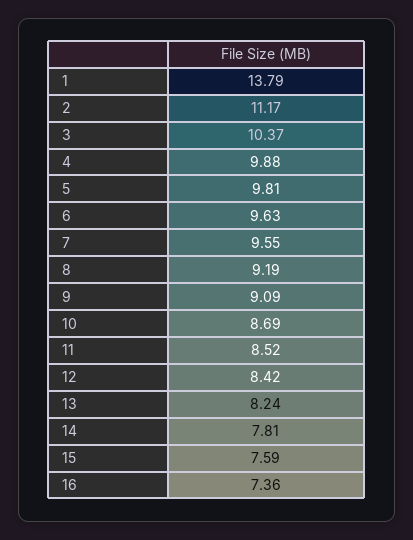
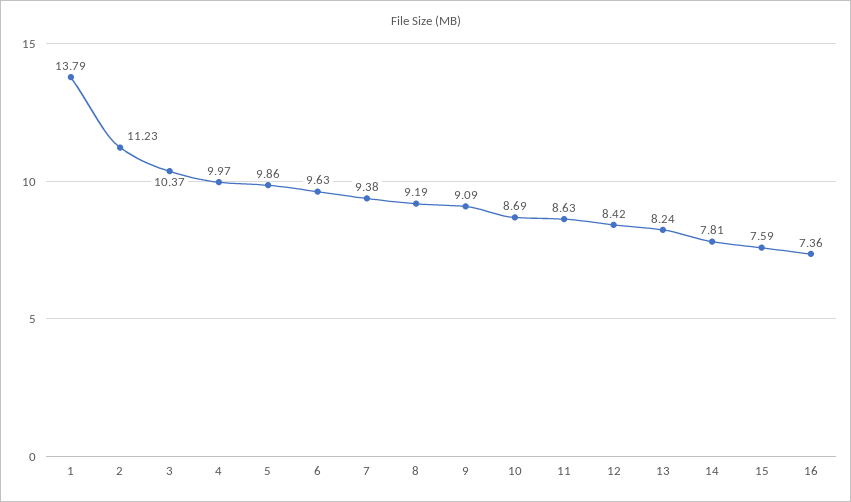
  {
    "1": 13.79,
-   "2": 11.17,
+   "2": 11.23,
    "3": 10.37,
-   "4": 9.88,
+   "4": 9.97,
-   "5": 9.81,
+   "5": 9.86,
    "6": 9.63,
-   "7": 9.55,
+   "7": 9.38,
    "8": 9.19,
    "9": 9.09,
    "10": 8.69,
-   "11": 8.52,
+   "11": 8.63,
    "12": 8.42,
    "13": 8.24,
    "14": 7.81,
    "15": 7.59,
    "16": 7.36
  }

